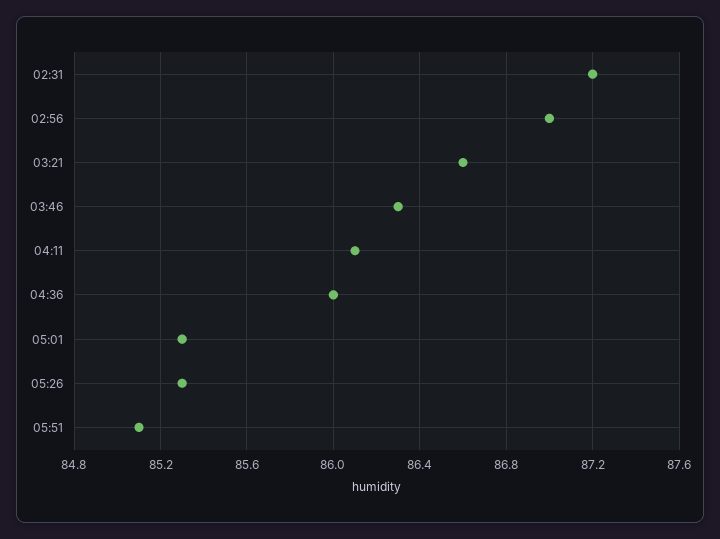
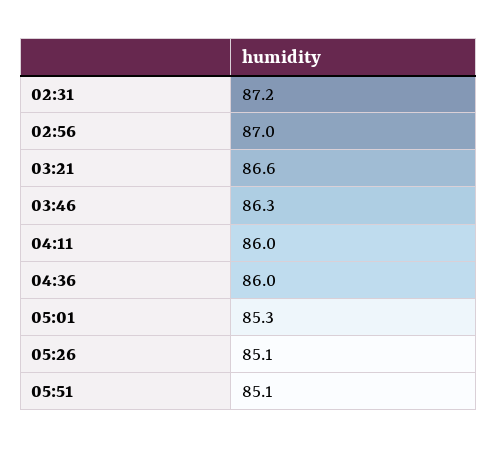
  {
    "02:31": 87.2,
    "02:56": 87,
    "03:21": 86.6,
    "03:46": 86.3,
-   "04:11": 86.1,
+   "04:11": 86,
    "04:36": 86,
    "05:01": 85.3,
-   "05:26": 85.3,
+   "05:26": 85.1,
    "05:51": 85.1
  }

